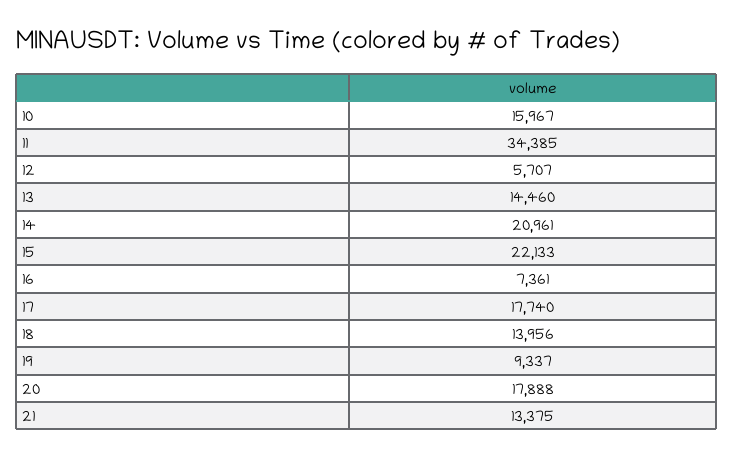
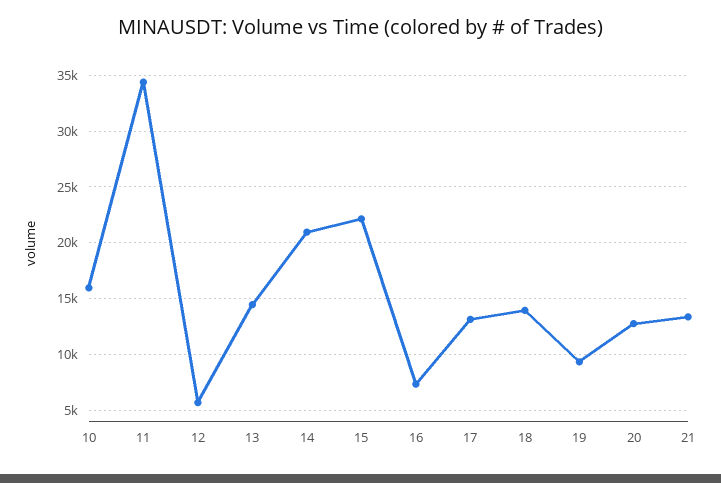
  {
    "10": 15967,
    "11": 34385,
    "12": 5707,
    "13": 14460,
    "14": 20961,
    "15": 22133,
    "16": 7361,
-   "17": 17740,
+   "17": 13000,
    "18": 13956,
    "19": 9337,
-   "20": 17888,
+   "20": 13000,
    "21": 13375
  }

